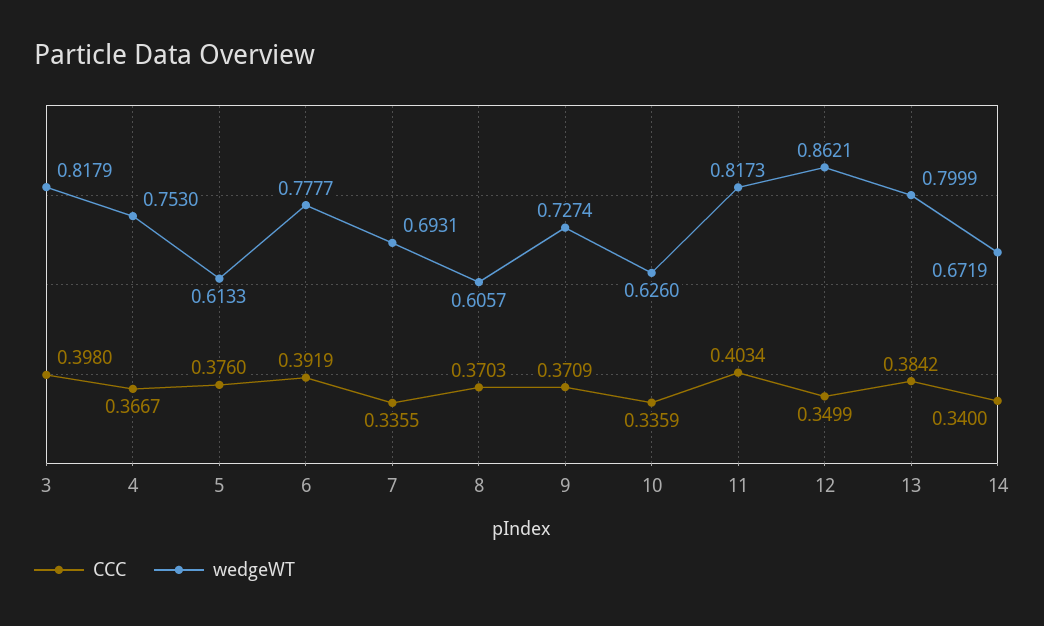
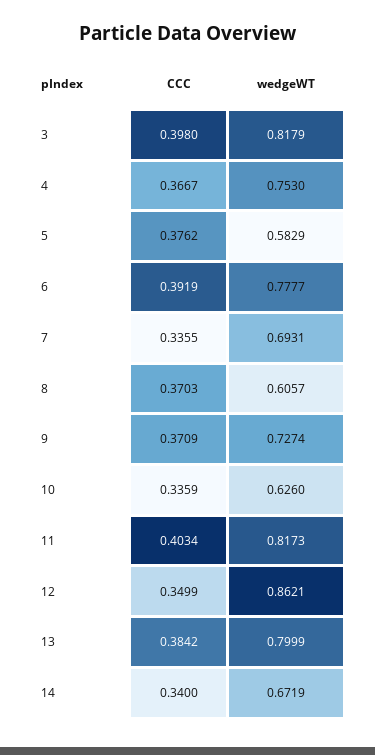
  {
    "CCC": {
      "3": 0.398,
      "4": 0.3667,
-     "5": 0.376,
+     "5": 0.3762,
      "6": 0.3919,
      "7": 0.3355,
      "8": 0.3703,
      "9": 0.3709,
      "10": 0.3359,
      "11": 0.4034,
      "12": 0.3499,
      "13": 0.3842,
      "14": 0.34
    },
    "wedgeWT": {
      "3": 0.8179,
      "4": 0.753,
-     "5": 0.6133,
+     "5": 0.5829,
      "6": 0.7777,
      "7": 0.6931,
      "8": 0.6057,
      "9": 0.7274,
      "10": 0.626,
      "11": 0.8173,
      "12": 0.8621,
      "13": 0.7999,
      "14": 0.6719
    }
  }

